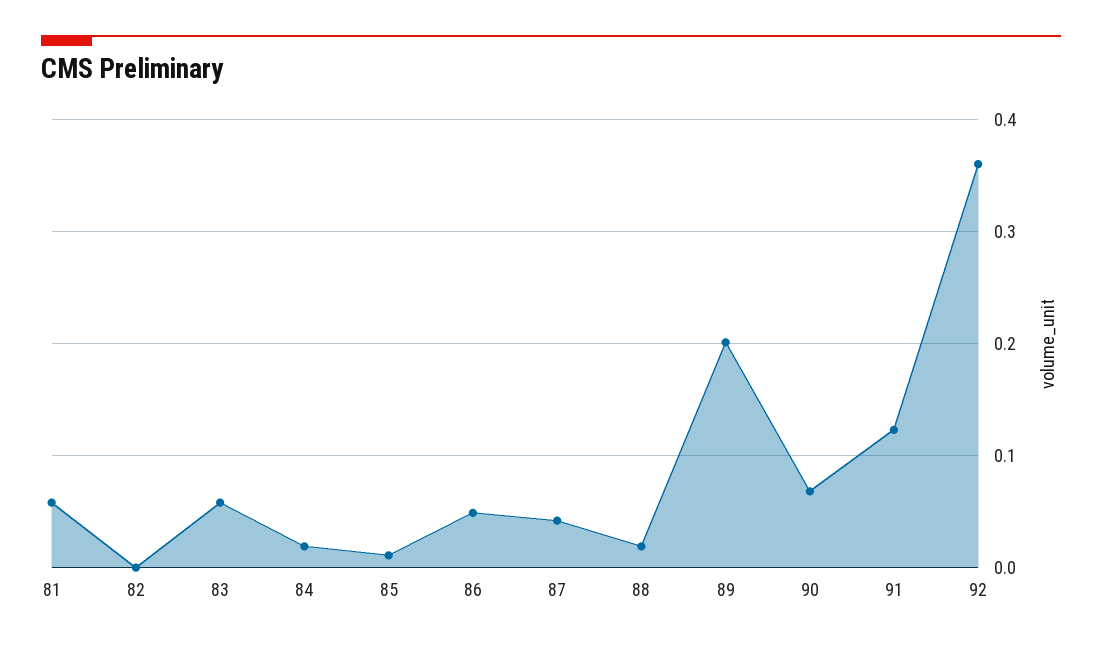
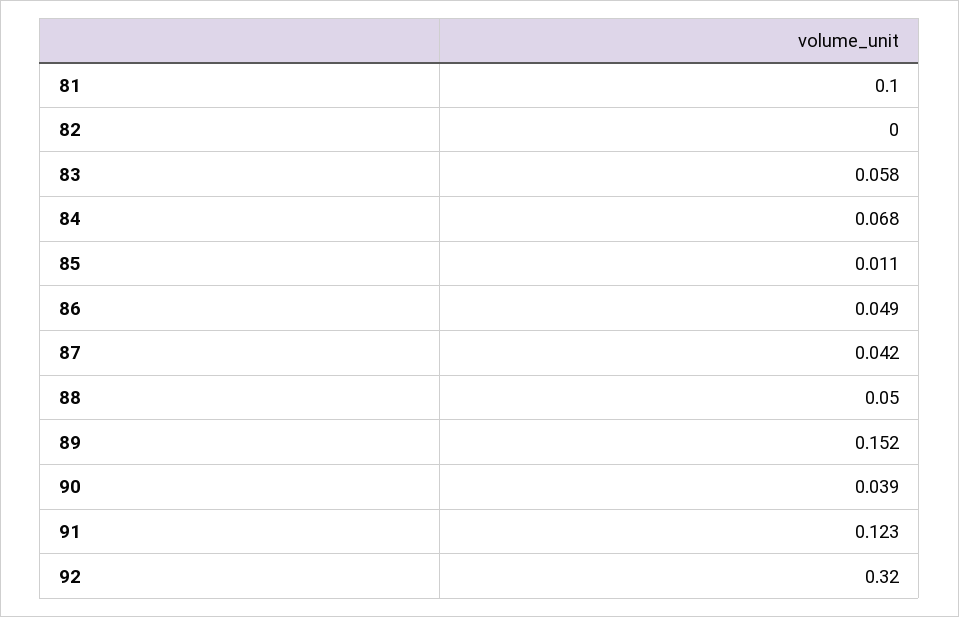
  {
-   "81": 0.06,
+   "81": 0.1,
    "82": 0,
    "83": 0.058,
-   "84": 0.02,
+   "84": 0.068,
    "85": 0.011,
    "86": 0.049,
    "87": 0.042,
-   "88": 0.02,
+   "88": 0.05,
-   "89": 0.2,
+   "89": 0.152,
-   "90": 0.07,
+   "90": 0.039,
    "91": 0.123,
-   "92": 0.36
+   "92": 0.32
  }

